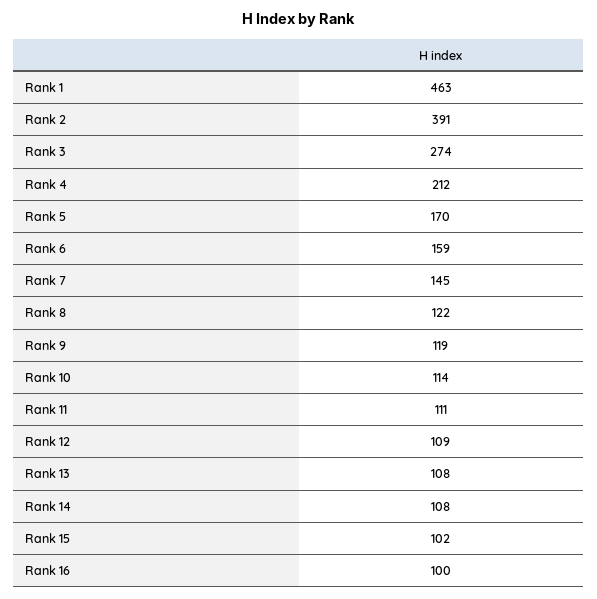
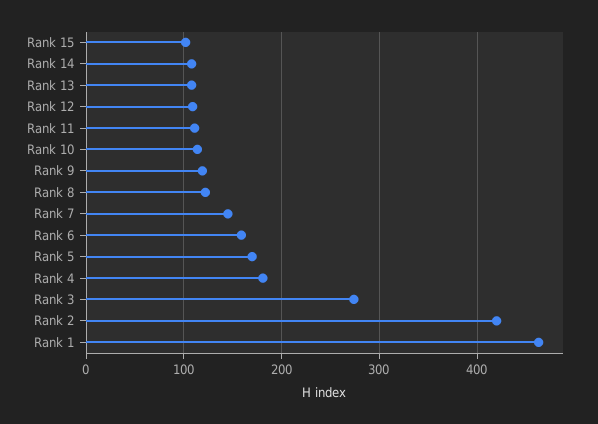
  {
    "Rank 1": 463,
-   "Rank 2": 391,
+   "Rank 2": 420,
    "Rank 3": 274,
-   "Rank 4": 212,
+   "Rank 4": 180,
    "Rank 5": 170,
    "Rank 6": 159,
    "Rank 7": 145,
    "Rank 8": 122,
    "Rank 9": 119,
    "Rank 10": 114,
    "Rank 11": 111,
    "Rank 12": 109,
    "Rank 13": 108,
    "Rank 14": 108,
-   "Rank 15": 102,
+   "Rank 15": 102
-   "Rank 16": 100
  }

